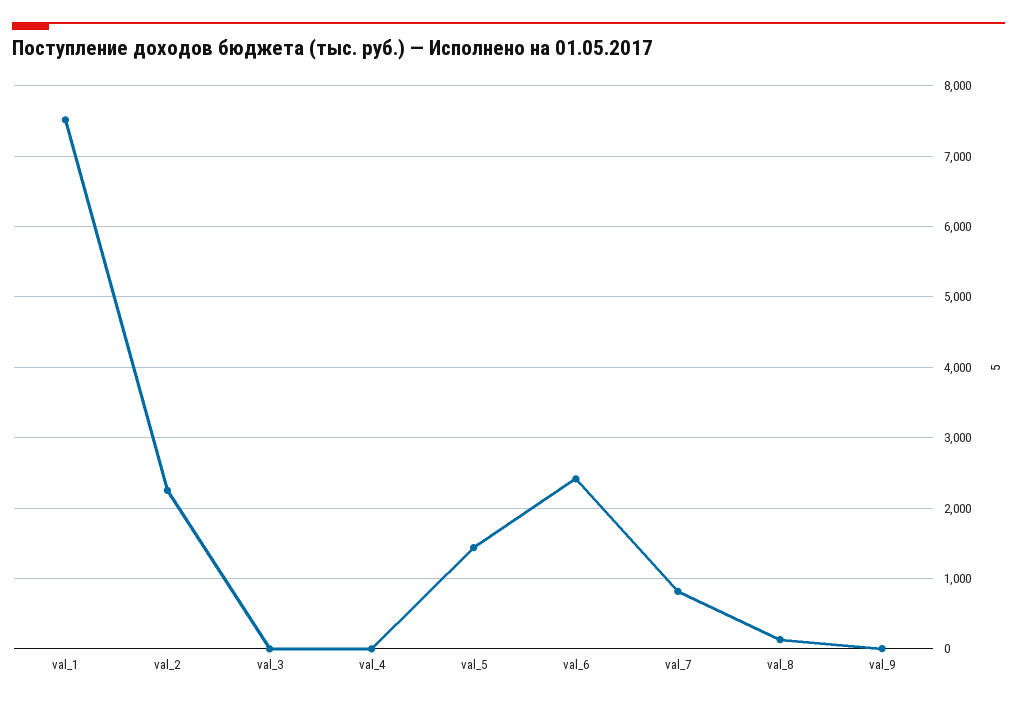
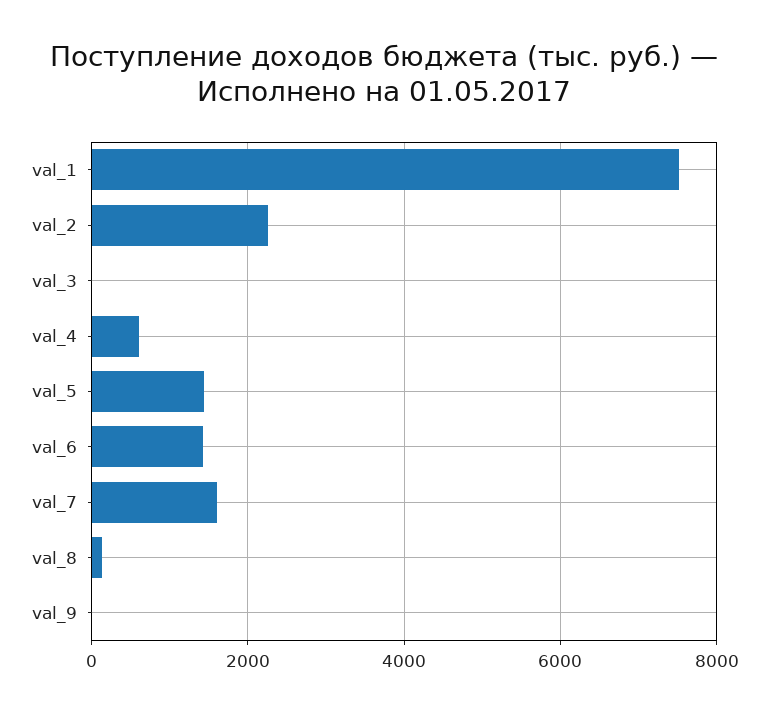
  {
    "val_1": 7500,
    "val_2": 2300,
    "val_3": 0,
-   "val_4": 0,
+   "val_4": 600,
    "val_5": 1400,
-   "val_6": 2400,
+   "val_6": 1400,
-   "val_7": 800,
+   "val_7": 1600,
    "val_8": 100,
    "val_9": 0
  }

